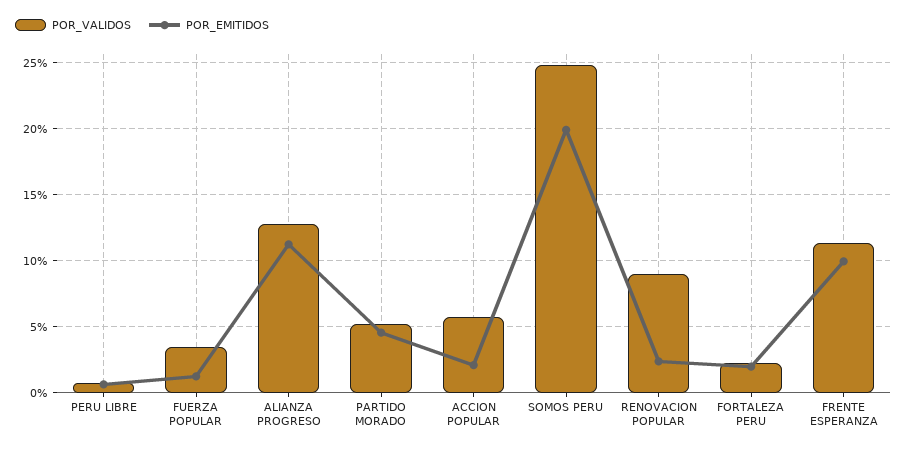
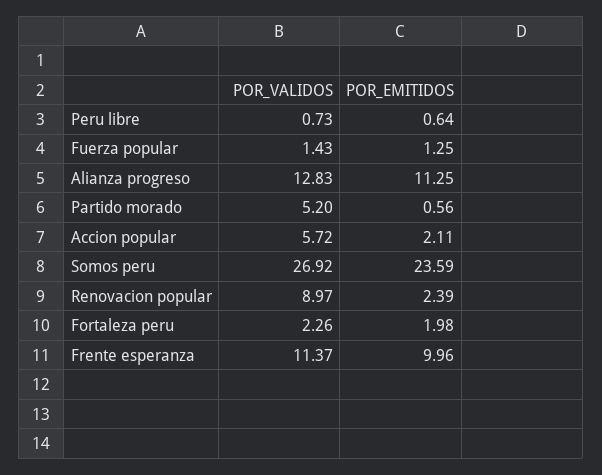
  {
    "POR_VALIDOS": {
      "PERU LIBRE": 0.73,
-     "FUERZA POPULAR": 3.5,
+     "FUERZA POPULAR": 1.43,
      "ALIANZA PROGRESO": 12.83,
      "PARTIDO MORADO": 5.2,
      "ACCION POPULAR": 5.72,
-     "SOMOS PERU": 25,
+     "SOMOS PERU": 26.92,
      "RENOVACION POPULAR": 8.97,
      "FORTALEZA PERU": 2.26,
      "FRENTE ESPERANZA": 11.37
    },
    "POR_EMITIDOS": {
      "PERU LIBRE": 0.64,
      "FUERZA POPULAR": 1.25,
      "ALIANZA PROGRESO": 11.25,
-     "PARTIDO MORADO": 4.5,
+     "PARTIDO MORADO": 0.56,
      "ACCION POPULAR": 2.11,
-     "SOMOS PERU": 20,
+     "SOMOS PERU": 23.59,
      "RENOVACION POPULAR": 2.39,
      "FORTALEZA PERU": 1.98,
      "FRENTE ESPERANZA": 9.96
    }
  }

